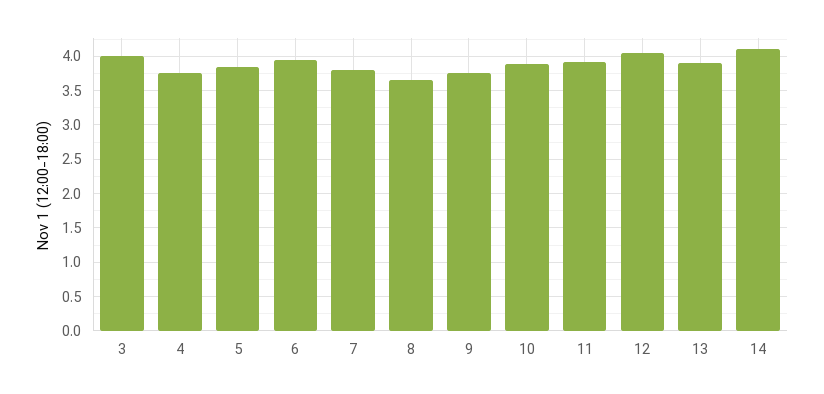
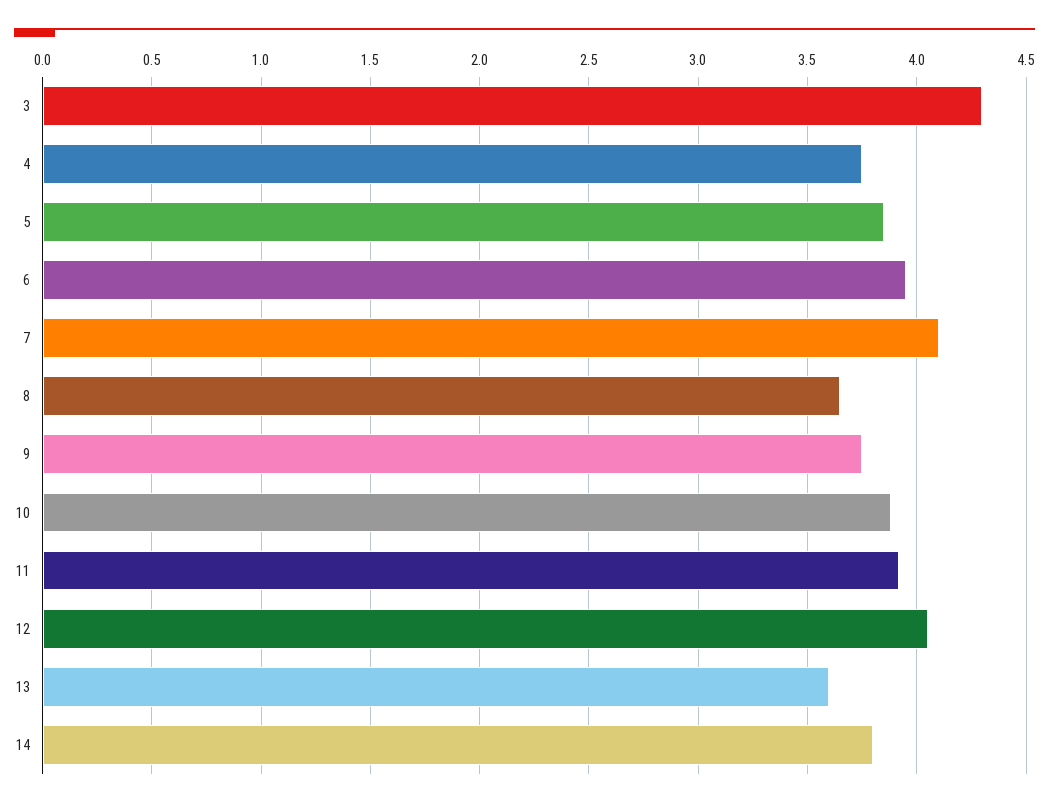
  {
-   "3": 4,
+   "3": 4.3,
    "4": 3.75,
    "5": 3.85,
    "6": 3.95,
-   "7": 3.8,
+   "7": 4.1,
    "8": 3.65,
    "9": 3.75,
    "10": 3.9,
    "11": 3.9,
    "12": 4.05,
-   "13": 3.9,
+   "13": 3.6,
-   "14": 4.1
+   "14": 3.8
  }

